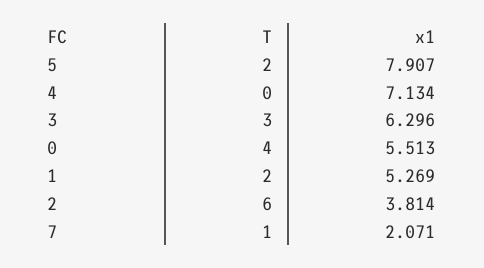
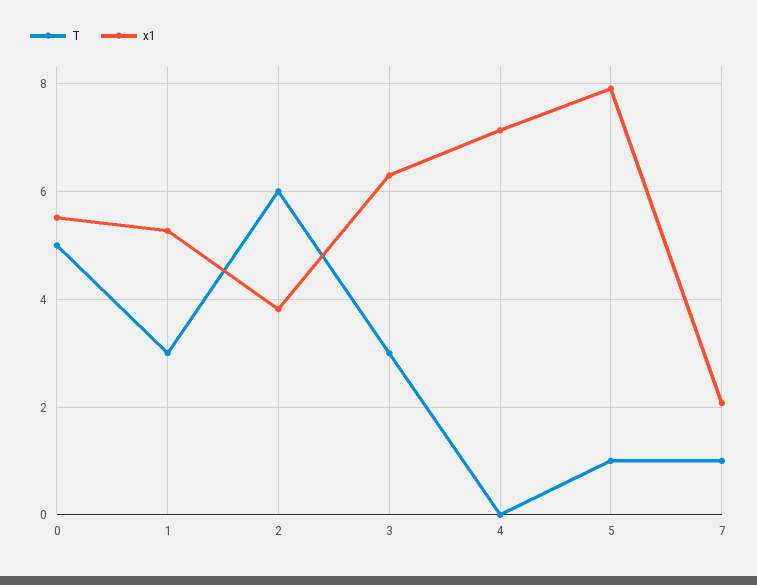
  {
    "T": {
-     "5": 2,
+     "5": 1,
      "4": 0,
      "3": 3,
-     "0": 4,
+     "0": 5,
-     "1": 2,
+     "1": 3,
      "2": 6,
      "7": 1
    },
    "x1": {
      "5": 7.907,
      "4": 7.134,
      "3": 6.296,
      "0": 5.513,
      "1": 5.269,
      "2": 3.814,
      "7": 2.071
    }
  }

